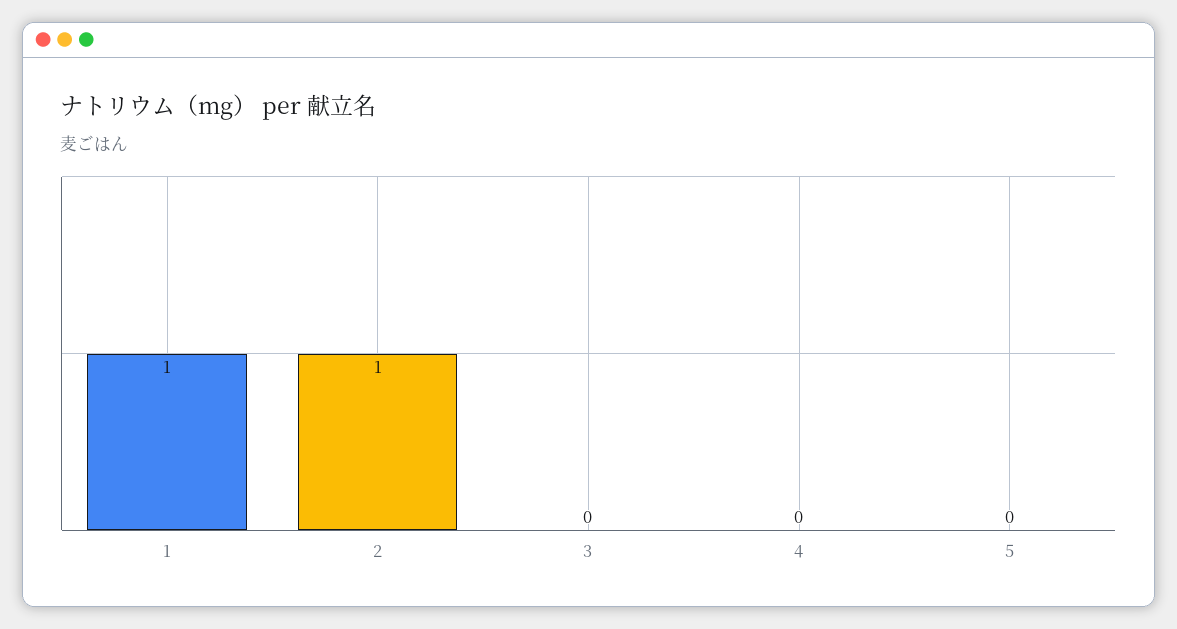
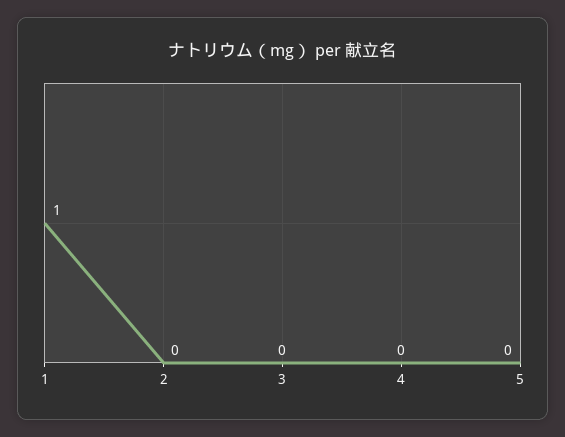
  {
    "1": 1,
-   "2": 1,
+   "2": 0,
    "3": 0,
    "4": 0,
    "5": 0
  }

